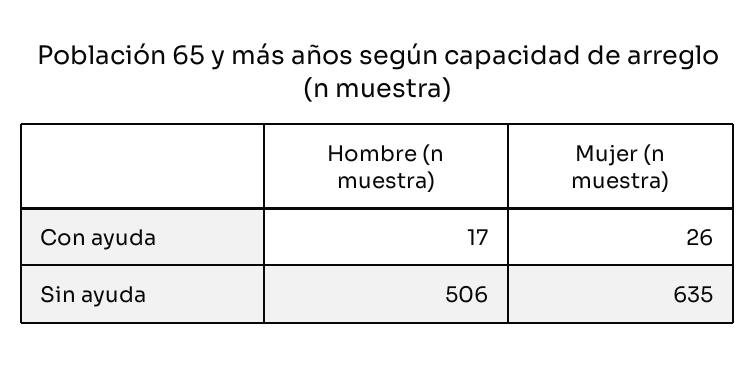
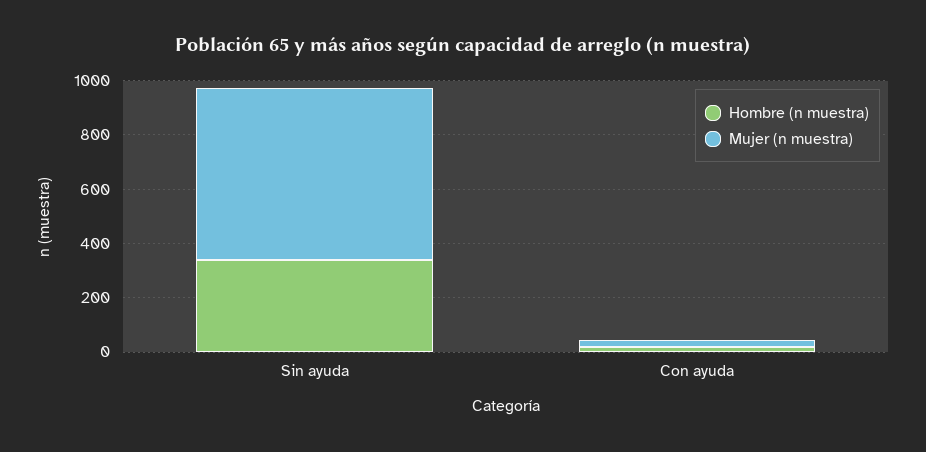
  {
    "Hombre (n muestra)": {
      "Con ayuda": 17,
-     "Sin ayuda": 506
+     "Sin ayuda": 350
    },
    "Mujer (n muestra)": {
      "Con ayuda": 26,
      "Sin ayuda": 635
    }
  }

